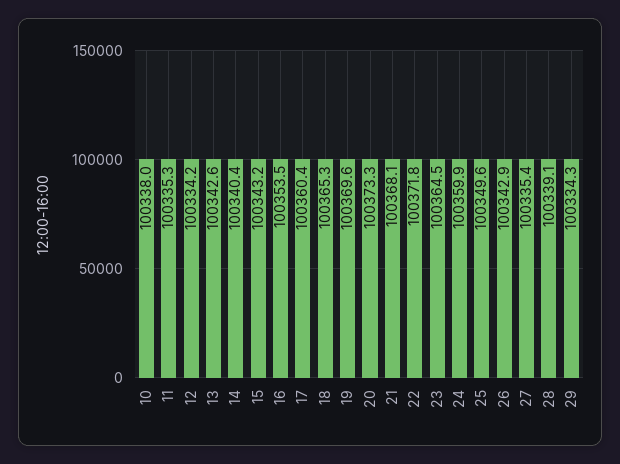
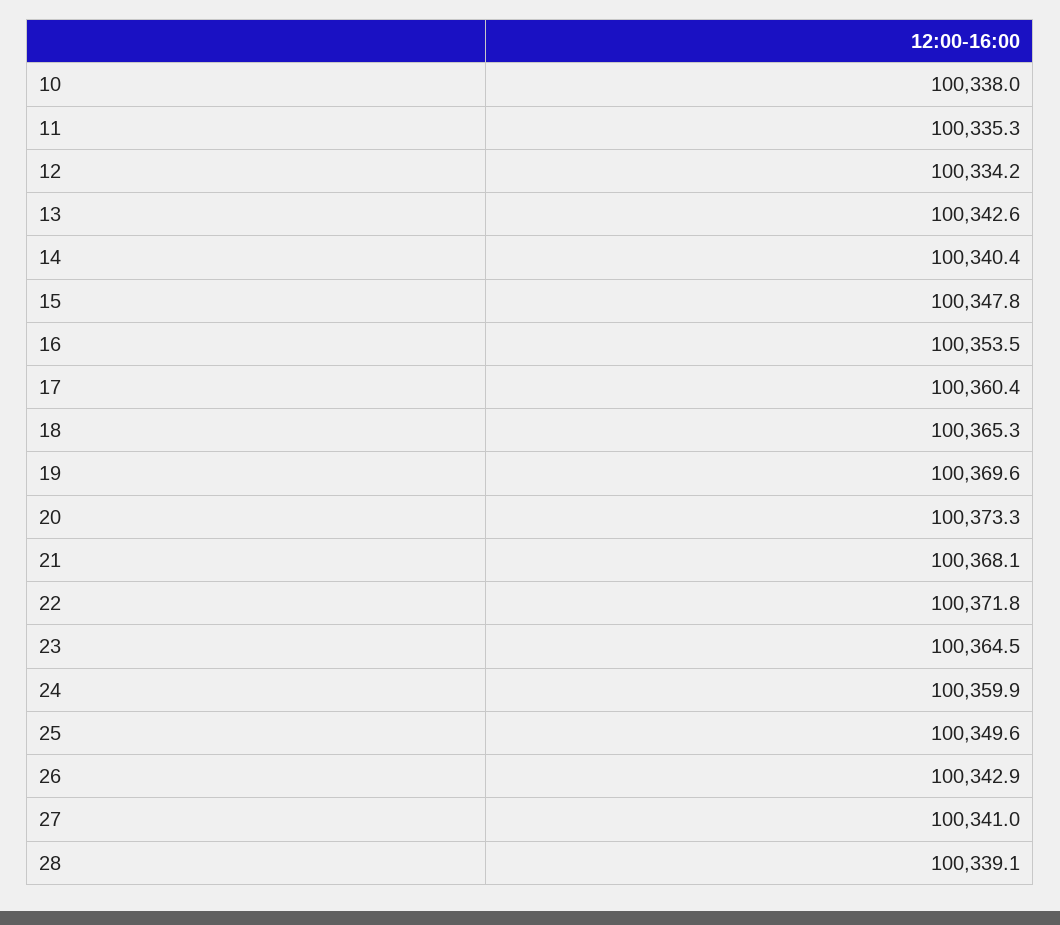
  {
    "10": 100338,
    "11": 100335.3,
    "12": 100334.2,
    "13": 100342.6,
    "14": 100340.4,
-   "15": 100343.2,
+   "15": 100347.8,
    "16": 100353.5,
    "17": 100360.4,
    "18": 100365.3,
    "19": 100369.6,
    "20": 100373.3,
    "21": 100368.1,
    "22": 100371.8,
    "23": 100364.5,
    "24": 100359.9,
    "25": 100349.6,
    "26": 100342.9,
-   "27": 100335.4,
+   "27": 100341,
-   "28": 100339.1,
+   "28": 100339.1
-   "29": 100334.3
  }

